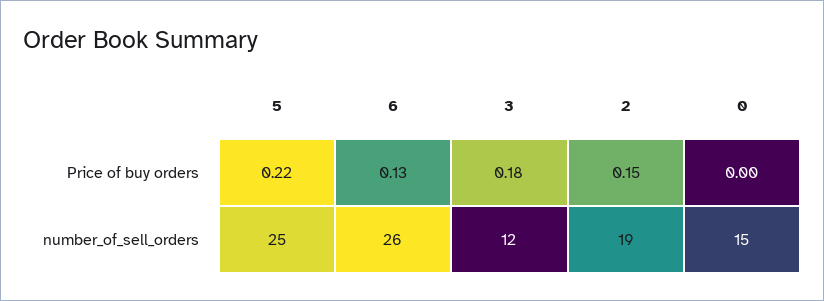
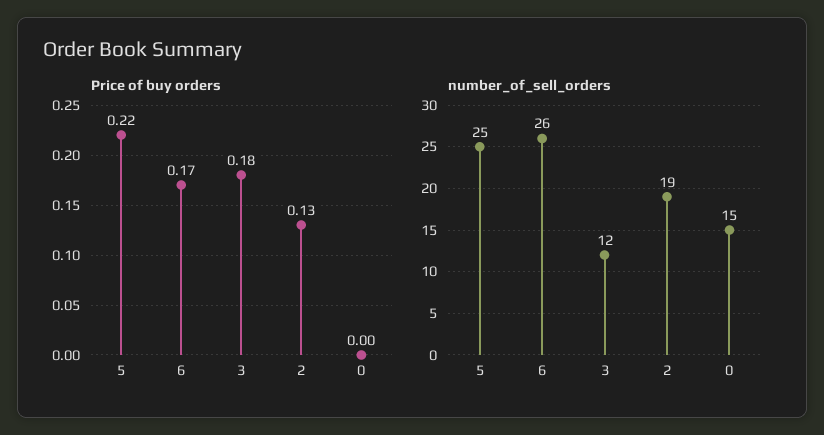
  {
    "Price of buy orders": {
      "5": 0.22,
-     "6": 0.13,
+     "6": 0.17,
      "3": 0.18,
-     "2": 0.15,
+     "2": 0.13,
      "0": 0
    },
    "number_of_sell_orders": {
      "5": 25,
      "6": 26,
      "3": 12,
      "2": 19,
      "0": 15
    }
  }

